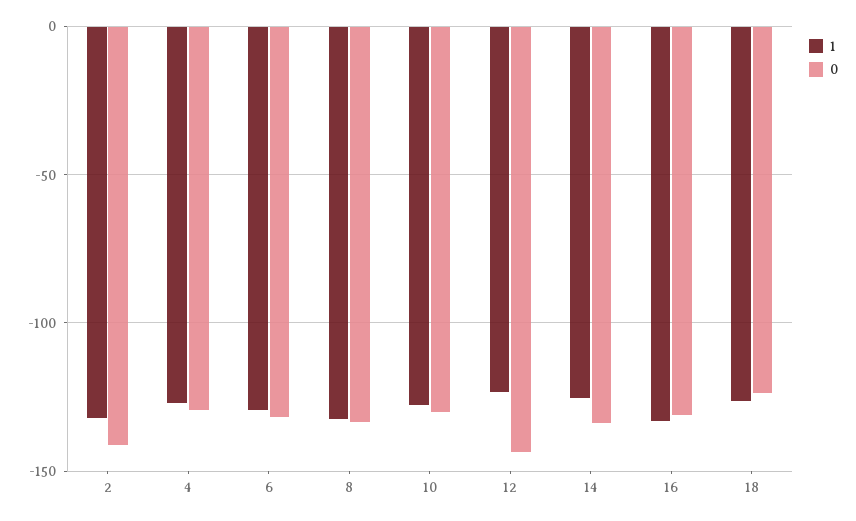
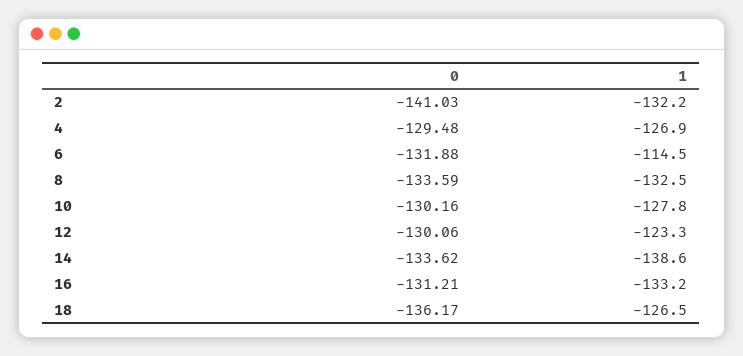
  {
    "1": {
      "2": -132.2,
      "4": -126.9,
-     "6": -130,
+     "6": -114.5,
      "8": -132.5,
      "10": -127.8,
      "12": -123.3,
-     "14": -125,
+     "14": -138.6,
      "16": -133.2,
      "18": -126.5
    },
    "0": {
      "2": -141.03,
      "4": -129.48,
      "6": -131.88,
      "8": -133.59,
      "10": -130.16,
-     "12": -145,
+     "12": -130.06,
      "14": -133.62,
      "16": -131.21,
-     "18": -125
+     "18": -136.17
    }
  }

